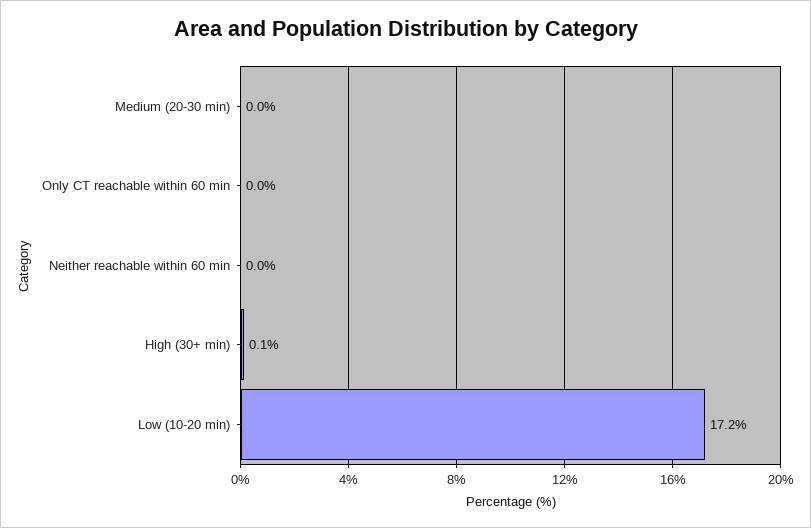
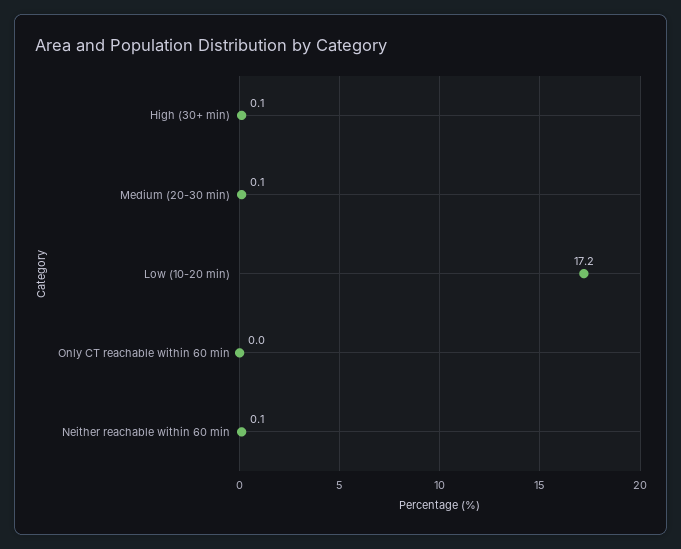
  {
-   "Medium (20-30 min)": 0,
+   "Medium (20-30 min)": 0.1,
    "Only CT reachable within 60 min": 0,
-   "Neither reachable within 60 min": 0,
+   "Neither reachable within 60 min": 0.1,
    "High (30+ min)": 0.1,
    "Low (10-20 min)": 17.2
  }

